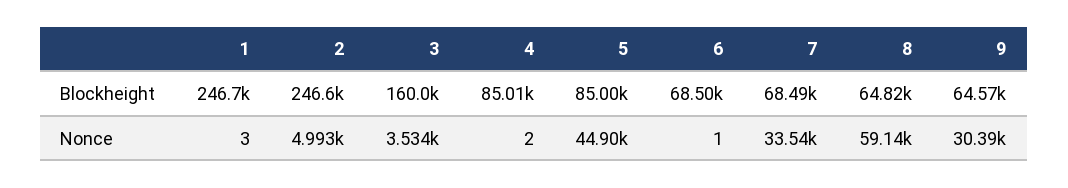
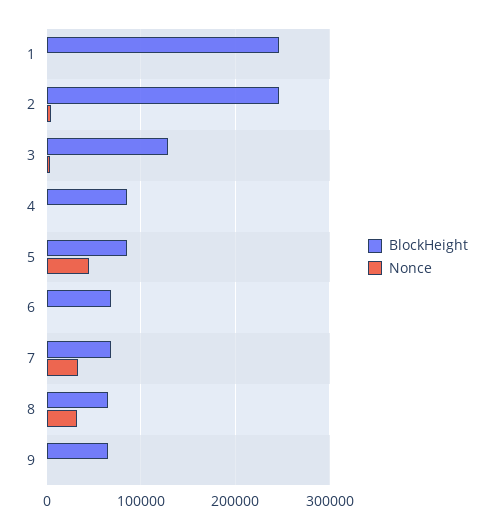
  {
    "Blockheight": {
      "1": 246700,
      "2": 246600,
-     "3": 160000,
+     "3": 130000,
      "4": 85010,
      "5": 85000,
      "6": 68500,
      "7": 68490,
      "8": 64820,
      "9": 64570
    },
    "Nonce": {
      "1": 3,
      "2": 4993,
      "3": 3534,
      "4": 2,
      "5": 44900,
      "6": 1,
      "7": 33540,
-     "8": 59140,
+     "8": 30000,
-     "9": 30390
+     "9": 0
    }
  }

